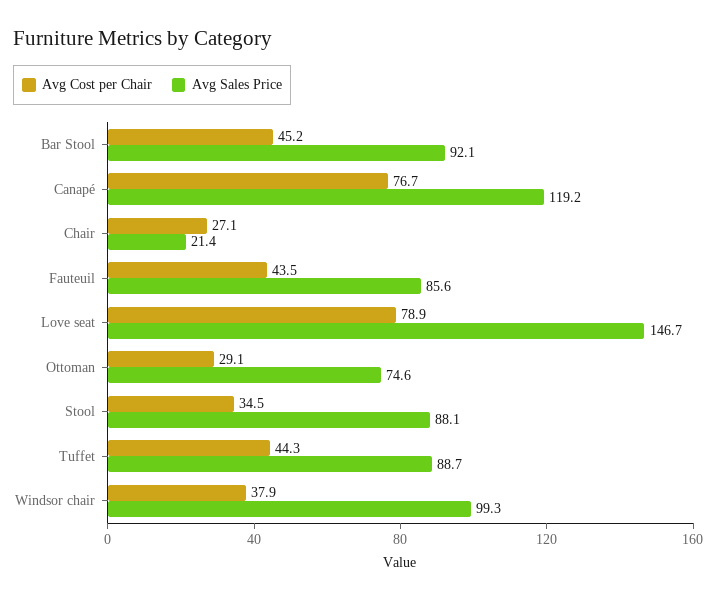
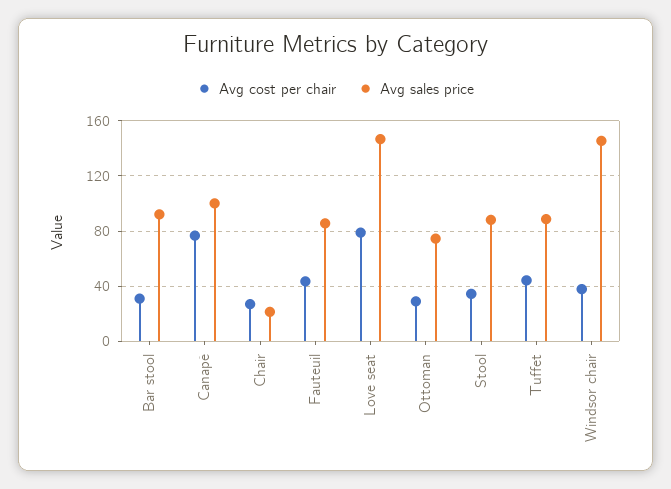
  {
    "Avg Cost per Chair": {
-     "Bar Stool": 45.2,
+     "Bar Stool": 30,
      "Canapé": 76.7,
      "Chair": 27.1,
      "Fauteuil": 43.5,
      "Love seat": 78.9,
      "Ottoman": 29.1,
      "Stool": 34.5,
      "Tuffet": 44.3,
      "Windsor chair": 37.9
    },
    "Avg Sales Price": {
      "Bar Stool": 92.1,
-     "Canapé": 119.2,
+     "Canapé": 100,
      "Chair": 21.4,
      "Fauteuil": 85.6,
      "Love seat": 146.7,
      "Ottoman": 74.6,
      "Stool": 88.1,
      "Tuffet": 88.7,
-     "Windsor chair": 99.3
+     "Windsor chair": 145
    }
  }

